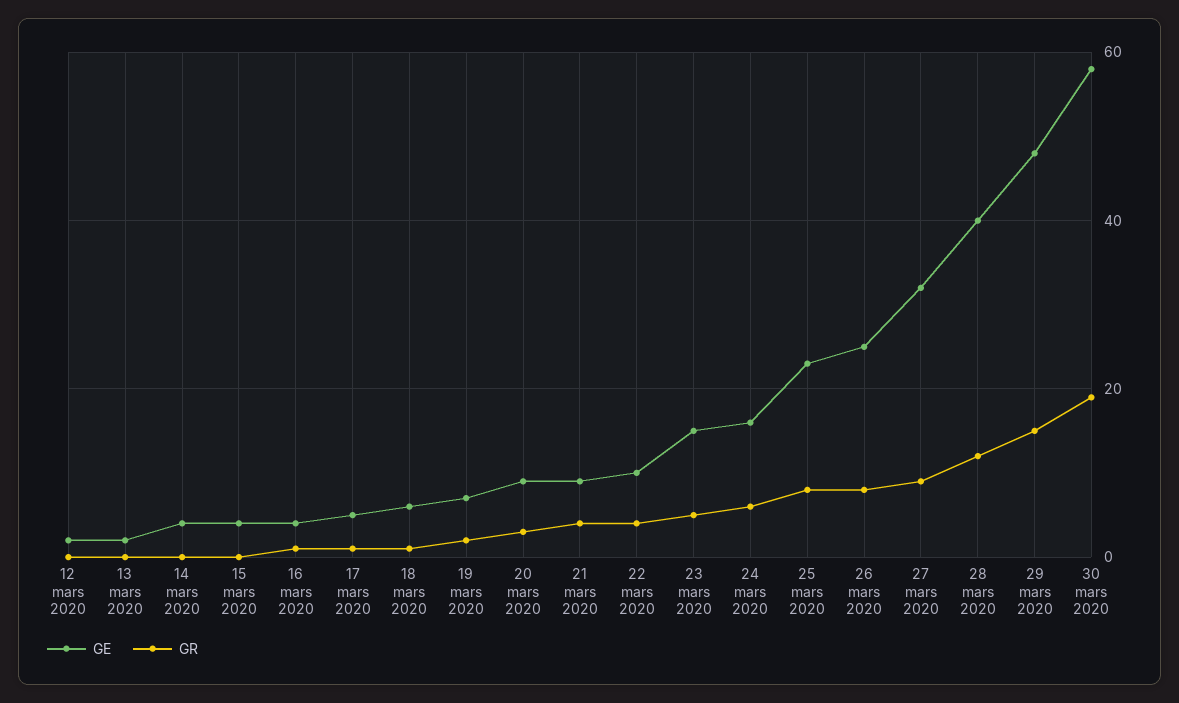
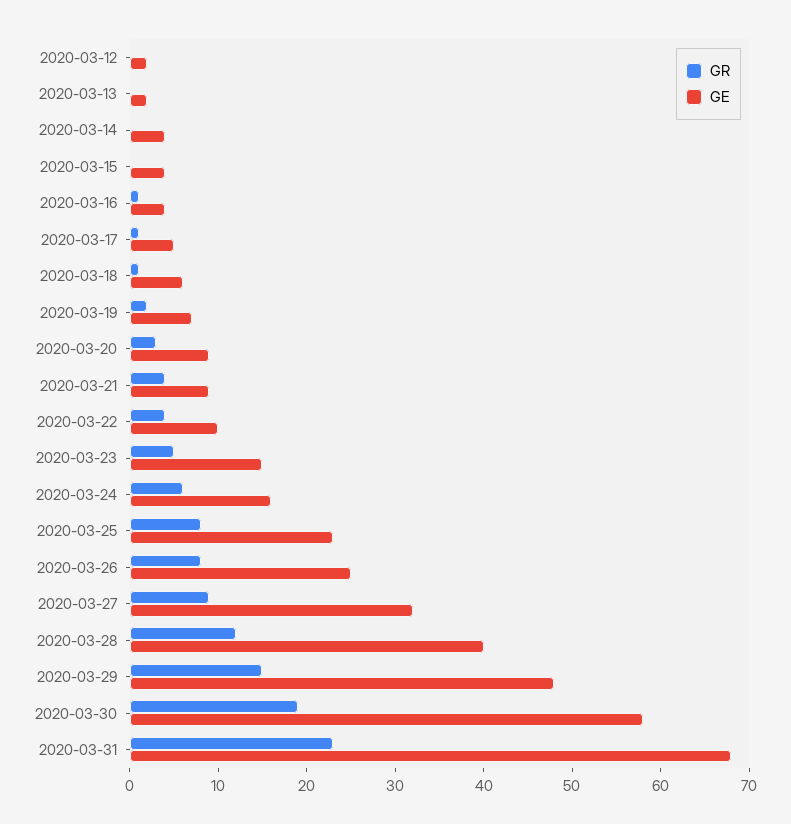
  {
    "GE": {
      "12 mars 2020": 2,
      "13 mars 2020": 2,
      "14 mars 2020": 4,
      "15 mars 2020": 4,
      "16 mars 2020": 4,
      "17 mars 2020": 5,
      "18 mars 2020": 6,
      "19 mars 2020": 7,
      "20 mars 2020": 9,
      "21 mars 2020": 9,
      "22 mars 2020": 10,
      "23 mars 2020": 15,
      "24 mars 2020": 16,
      "25 mars 2020": 23,
      "26 mars 2020": 25,
      "27 mars 2020": 32,
      "28 mars 2020": 40,
      "29 mars 2020": 48,
-     "30 mars 2020": 58
+     "30 mars 2020": 58,
+     "2020-03-31": 68
    },
    "GR": {
      "12 mars 2020": 0,
      "13 mars 2020": 0,
      "14 mars 2020": 0,
      "15 mars 2020": 0,
      "16 mars 2020": 1,
      "17 mars 2020": 1,
      "18 mars 2020": 1,
      "19 mars 2020": 2,
      "20 mars 2020": 3,
      "21 mars 2020": 4,
      "22 mars 2020": 4,
      "23 mars 2020": 5,
      "24 mars 2020": 6,
      "25 mars 2020": 8,
      "26 mars 2020": 8,
      "27 mars 2020": 9,
      "28 mars 2020": 12,
      "29 mars 2020": 15,
-     "30 mars 2020": 19
+     "30 mars 2020": 19,
+     "2020-03-31": 23
    }
  }

